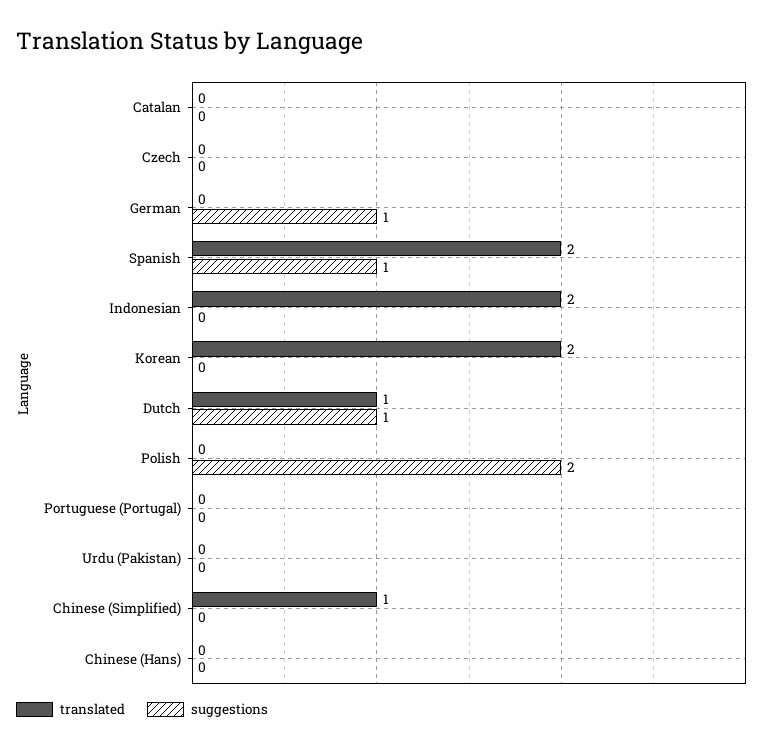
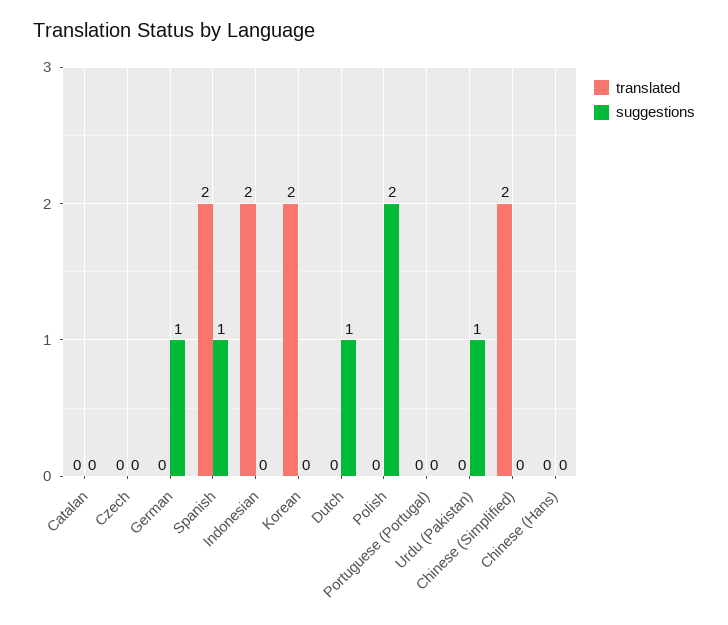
  {
    "translated": {
      "Catalan": 0,
      "Czech": 0,
      "German": 0,
      "Spanish": 2,
      "Indonesian": 2,
      "Korean": 2,
-     "Dutch": 1,
+     "Dutch": 0,
      "Polish": 0,
      "Portuguese (Portugal)": 0,
      "Urdu (Pakistan)": 0,
-     "Chinese (Simplified)": 1,
+     "Chinese (Simplified)": 2,
      "Chinese (Hans)": 0
    },
    "suggestions": {
      "Catalan": 0,
      "Czech": 0,
      "German": 1,
      "Spanish": 1,
      "Indonesian": 0,
      "Korean": 0,
      "Dutch": 1,
      "Polish": 2,
      "Portuguese (Portugal)": 0,
-     "Urdu (Pakistan)": 0,
+     "Urdu (Pakistan)": 1,
      "Chinese (Simplified)": 0,
      "Chinese (Hans)": 0
    }
  }

